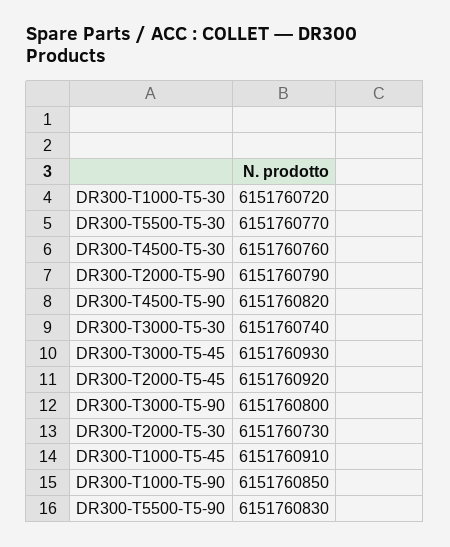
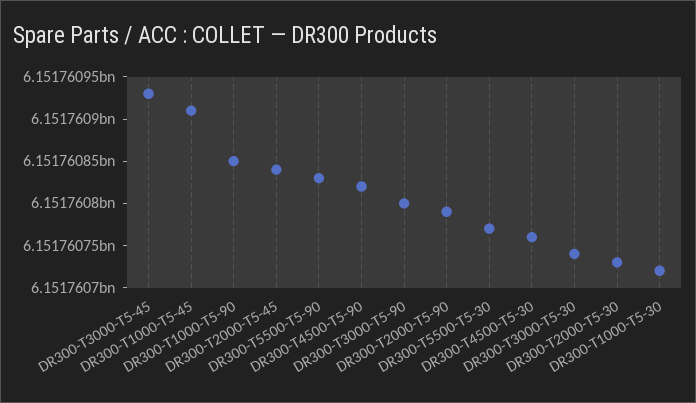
  {
    "DR300-T1000-T5-30": 6151760720,
    "DR300-T5500-T5-30": 6151760770,
    "DR300-T4500-T5-30": 6151760760,
    "DR300-T2000-T5-90": 6151760790,
    "DR300-T4500-T5-90": 6151760820,
    "DR300-T3000-T5-30": 6151760740,
    "DR300-T3000-T5-45": 6151760930,
-   "DR300-T2000-T5-45": 6151760920,
+   "DR300-T2000-T5-45": 6151760840,
    "DR300-T3000-T5-90": 6151760800,
    "DR300-T2000-T5-30": 6151760730,
    "DR300-T1000-T5-45": 6151760910,
    "DR300-T1000-T5-90": 6151760850,
    "DR300-T5500-T5-90": 6151760830
  }

